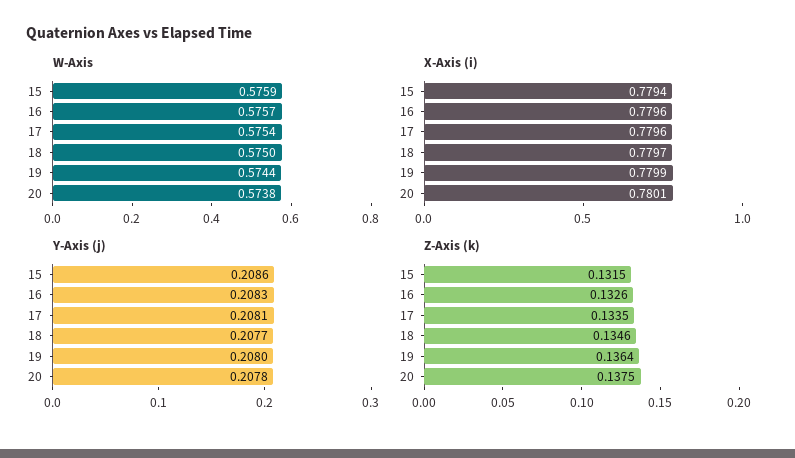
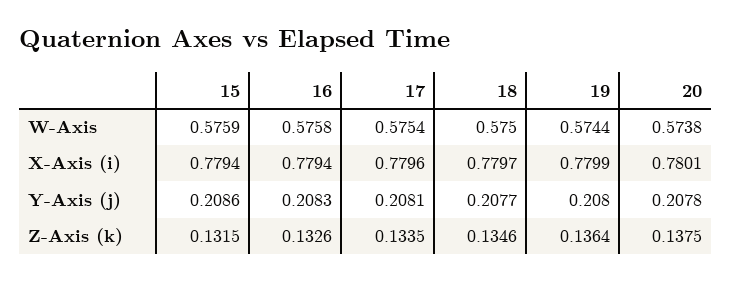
  {
    "W-Axis": {
      "15": 0.5759,
-     "16": 0.5757,
+     "16": 0.5758,
      "17": 0.5754,
      "18": 0.575,
      "19": 0.5744,
      "20": 0.5738
    },
    "X-Axis (i)": {
      "15": 0.7794,
-     "16": 0.7796,
+     "16": 0.7794,
      "17": 0.7796,
      "18": 0.7797,
      "19": 0.7799,
      "20": 0.7801
    },
    "Y-Axis (j)": {
      "15": 0.2086,
      "16": 0.2083,
      "17": 0.2081,
      "18": 0.2077,
      "19": 0.208,
      "20": 0.2078
    },
    "Z-Axis (k)": {
      "15": 0.1315,
      "16": 0.1326,
      "17": 0.1335,
      "18": 0.1346,
      "19": 0.1364,
      "20": 0.1375
    }
  }

